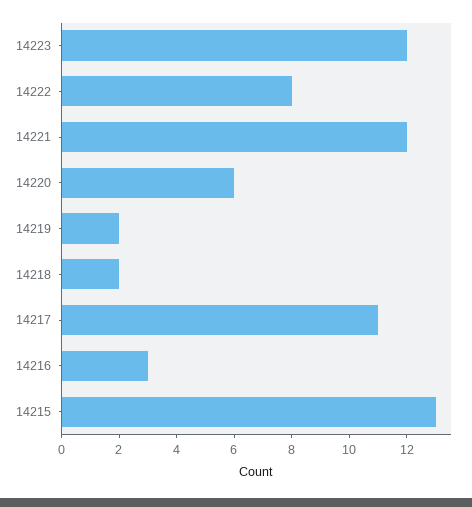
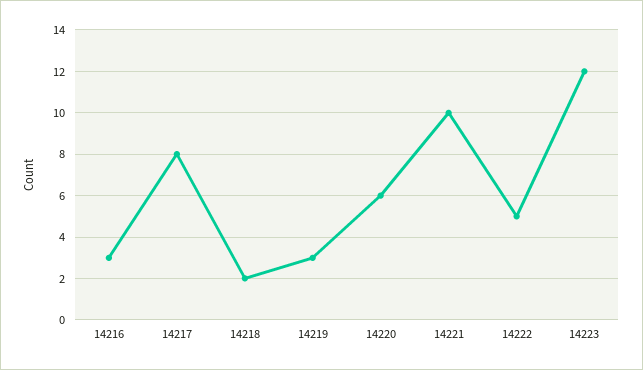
  {
    "14223": 12,
-   "14222": 8,
+   "14222": 5,
-   "14221": 12,
+   "14221": 10,
    "14220": 6,
-   "14219": 2,
+   "14219": 3,
    "14218": 2,
-   "14217": 11,
+   "14217": 8,
-   "14216": 3,
+   "14216": 3
-   "14215": 13
  }

